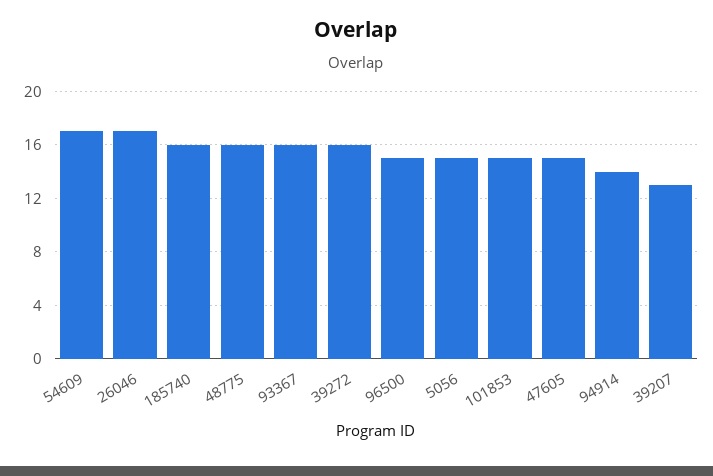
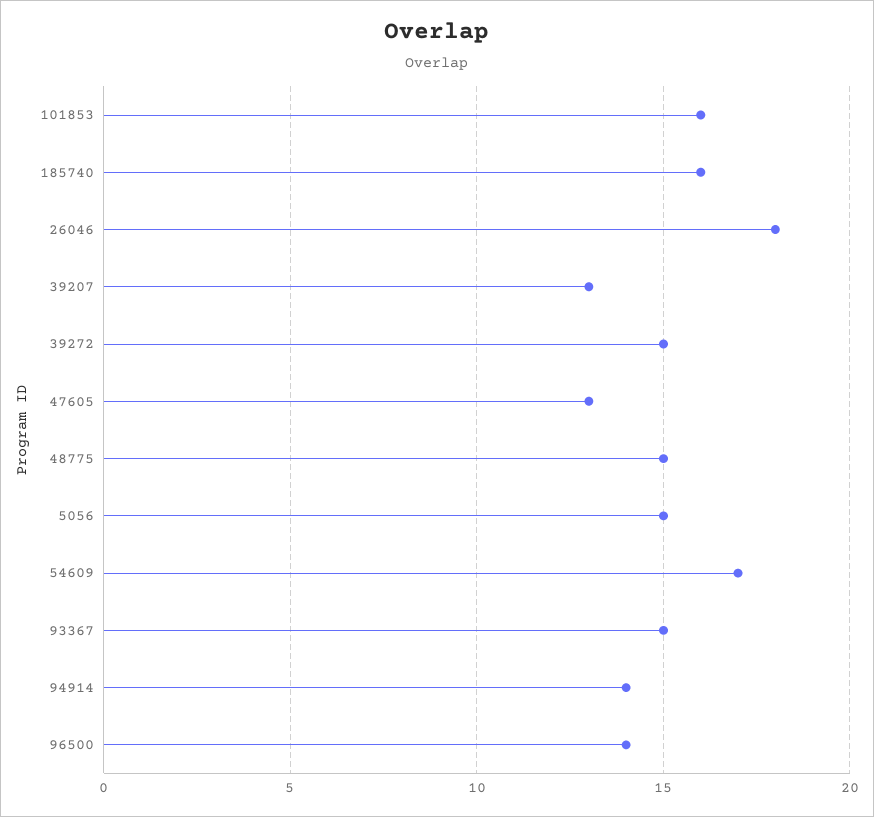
  {
    "54609": 17,
-   "26046": 17,
+   "26046": 18,
    "185740": 16,
-   "48775": 16,
+   "48775": 15,
-   "93367": 16,
+   "93367": 15,
-   "39272": 16,
+   "39272": 15,
-   "96500": 15,
+   "96500": 14,
    "5056": 15,
-   "101853": 15,
+   "101853": 16,
-   "47605": 15,
+   "47605": 13,
    "94914": 14,
    "39207": 13
  }

